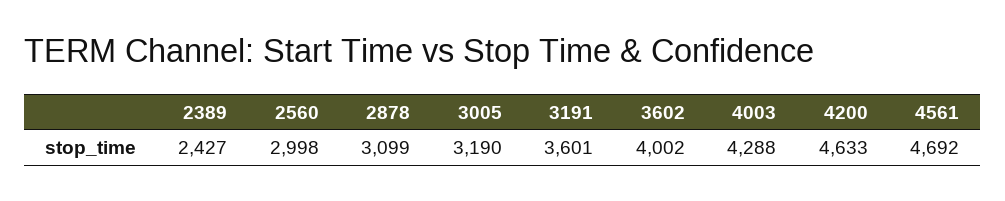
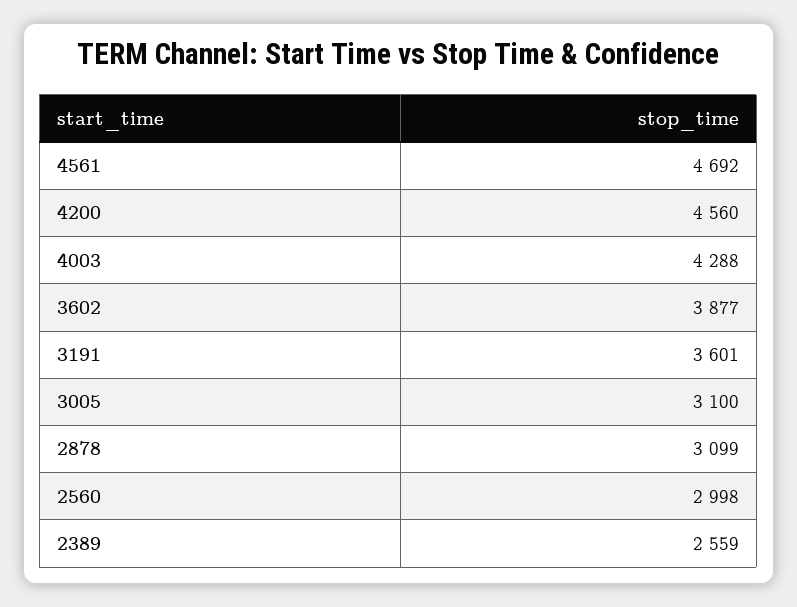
  {
-   "2389": 2427,
+   "2389": 2559,
    "2560": 2998,
    "2878": 3099,
-   "3005": 3190,
+   "3005": 3100,
    "3191": 3601,
-   "3602": 4002,
+   "3602": 3877,
    "4003": 4288,
-   "4200": 4633,
+   "4200": 4560,
    "4561": 4692
  }

